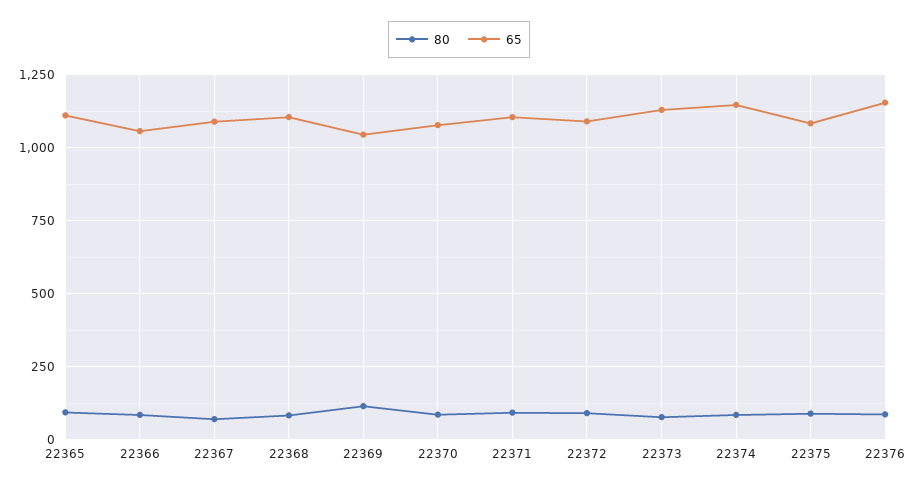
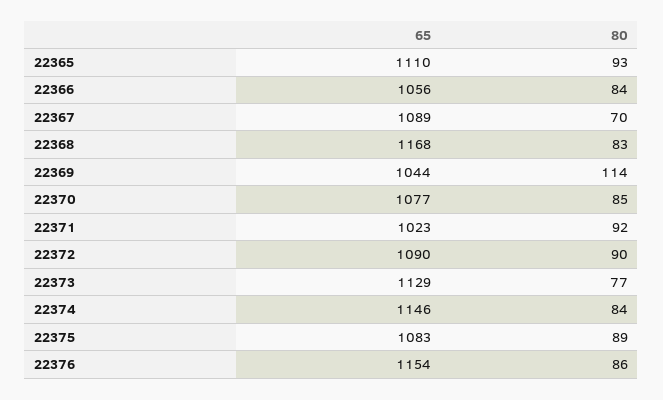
  {
    "80": {
      "22365": 93,
      "22366": 84,
      "22367": 70,
      "22368": 83,
      "22369": 114,
      "22370": 85,
      "22371": 92,
      "22372": 90,
      "22373": 77,
      "22374": 84,
      "22375": 89,
      "22376": 86
    },
    "65": {
      "22365": 1110,
      "22366": 1056,
      "22367": 1089,
-     "22368": 1100,
+     "22368": 1168,
      "22369": 1044,
      "22370": 1077,
-     "22371": 1100,
+     "22371": 1023,
      "22372": 1090,
      "22373": 1129,
      "22374": 1146,
      "22375": 1083,
      "22376": 1154
    }
  }

